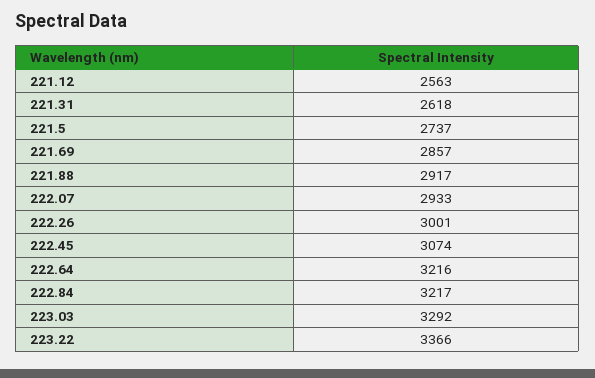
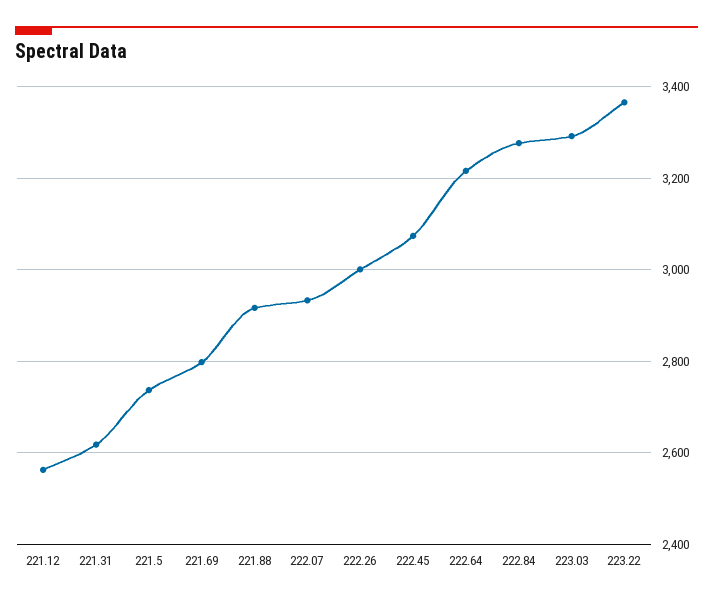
  {
    "221.12": 2563,
    "221.31": 2618,
    "221.5": 2737,
-   "221.69": 2857,
+   "221.69": 2800,
    "221.88": 2917,
    "222.07": 2933,
    "222.26": 3001,
    "222.45": 3074,
    "222.64": 3216,
-   "222.84": 3217,
+   "222.84": 3280,
    "223.03": 3292,
    "223.22": 3366
  }

